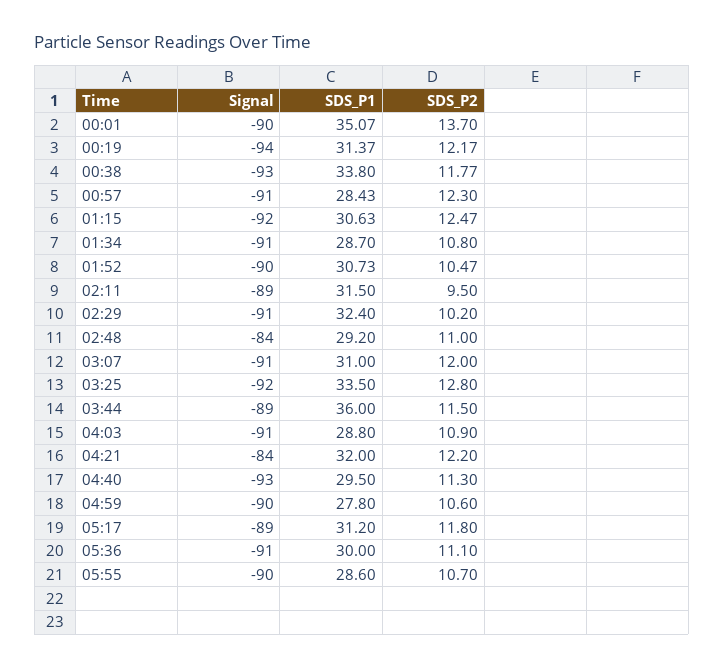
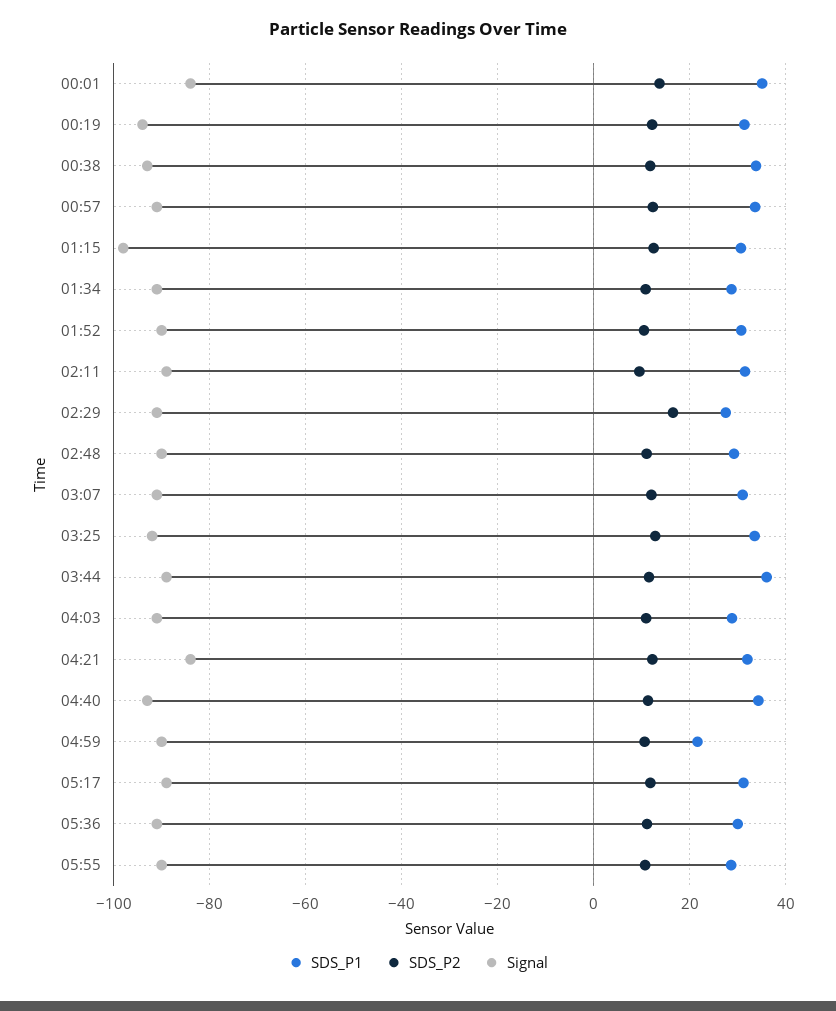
  {
    "Signal": {
-     "00:01": -90,
+     "00:01": -84,
      "00:19": -94,
      "00:38": -93,
      "00:57": -91,
-     "01:15": -92,
+     "01:15": -98,
      "01:34": -91,
      "01:52": -90,
      "02:11": -89,
      "02:29": -91,
-     "02:48": -84,
+     "02:48": -90,
      "03:07": -91,
      "03:25": -92,
      "03:44": -89,
      "04:03": -91,
      "04:21": -84,
      "04:40": -93,
      "04:59": -90,
      "05:17": -89,
      "05:36": -91,
      "05:55": -90
    },
    "SDS_P1": {
      "00:01": 35.07,
      "00:19": 31.37,
      "00:38": 33.8,
-     "00:57": 28.43,
+     "00:57": 34,
      "01:15": 30.63,
      "01:34": 28.7,
      "01:52": 30.73,
      "02:11": 31.5,
-     "02:29": 32.4,
+     "02:29": 28,
      "02:48": 29.2,
      "03:07": 31,
      "03:25": 33.5,
      "03:44": 36,
      "04:03": 28.8,
      "04:21": 32,
-     "04:40": 29.5,
+     "04:40": 34,
-     "04:59": 27.8,
+     "04:59": 22,
      "05:17": 31.2,
      "05:36": 30,
      "05:55": 28.6
    },
    "SDS_P2": {
      "00:01": 13.7,
      "00:19": 12.17,
      "00:38": 11.77,
      "00:57": 12.3,
      "01:15": 12.47,
      "01:34": 10.8,
      "01:52": 10.47,
      "02:11": 9.5,
-     "02:29": 10.2,
+     "02:29": 16,
      "02:48": 11,
      "03:07": 12,
      "03:25": 12.8,
      "03:44": 11.5,
      "04:03": 10.9,
      "04:21": 12.2,
      "04:40": 11.3,
      "04:59": 10.6,
      "05:17": 11.8,
      "05:36": 11.1,
      "05:55": 10.7
    }
  }

